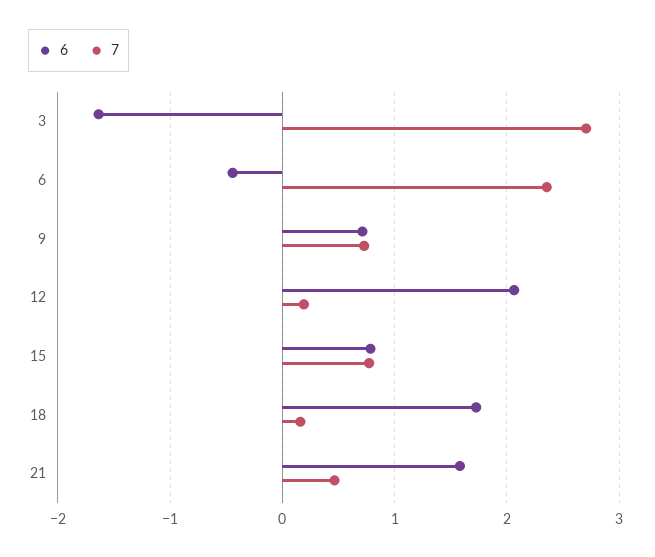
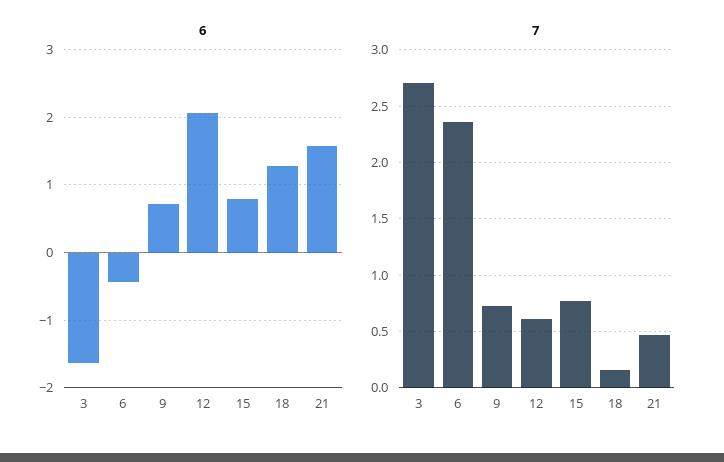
  {
    "6": {
      "3": -1.6,
      "6": -0.4,
      "9": 0.7,
      "12": 2.1,
      "15": 0.8,
-     "18": 1.7,
+     "18": 1.3,
      "21": 1.6
    },
    "7": {
      "3": 2.7,
      "6": 2.4,
      "9": 0.7,
-     "12": 0.2,
+     "12": 0.6,
      "15": 0.8,
      "18": 0.2,
      "21": 0.5
    }
  }

